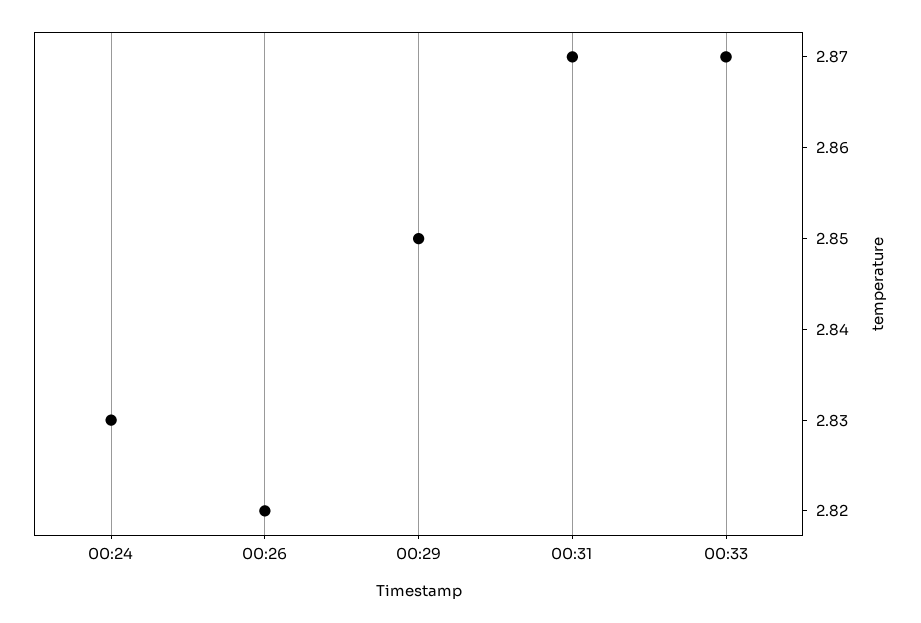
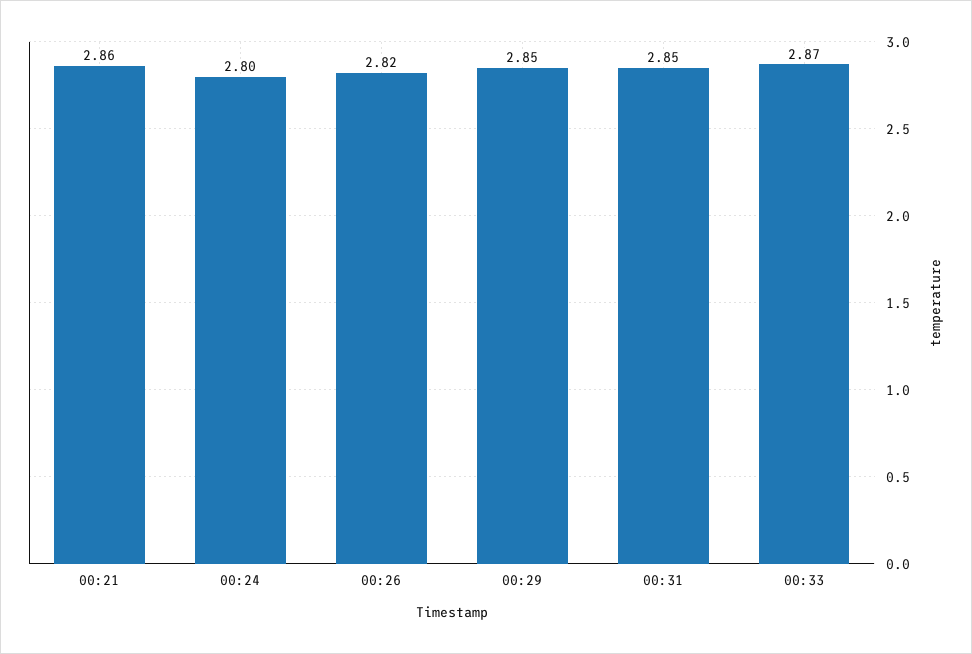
  {
-   "00:24": 2.83,
+   "00:24": 2.8,
    "00:26": 2.82,
    "00:29": 2.85,
-   "00:31": 2.87,
+   "00:31": 2.85,
-   "00:33": 2.87
+   "00:33": 2.87,
+   "00:21": 2.86
  }

